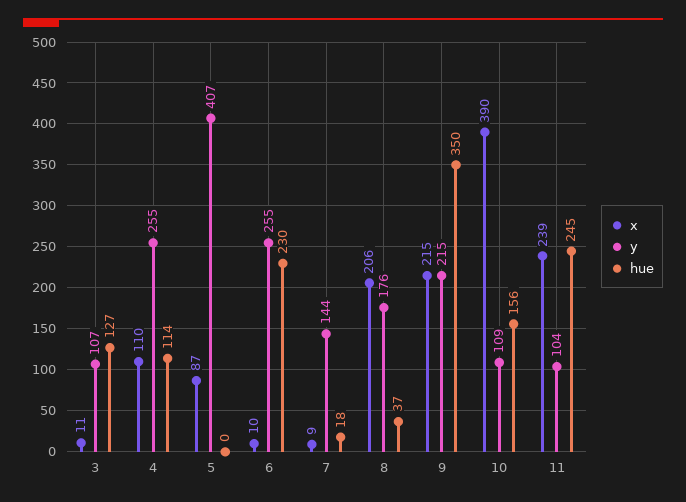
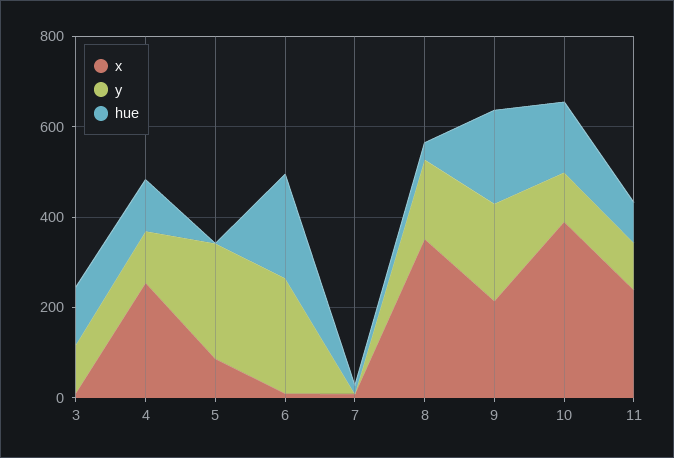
  {
    "x": {
      "3": 11,
-     "4": 110,
+     "4": 250,
      "5": 87,
      "6": 10,
      "7": 9,
-     "8": 206,
+     "8": 350,
      "9": 215,
      "10": 390,
      "11": 239
    },
    "y": {
      "3": 107,
-     "4": 255,
+     "4": 100,
-     "5": 407,
+     "5": 250,
      "6": 255,
-     "7": 144,
+     "7": 0,
      "8": 176,
      "9": 215,
      "10": 109,
      "11": 104
    },
    "hue": {
      "3": 127,
      "4": 114,
      "5": 0,
      "6": 230,
      "7": 18,
      "8": 37,
-     "9": 350,
+     "9": 200,
      "10": 156,
-     "11": 245
+     "11": 100
    }
  }

